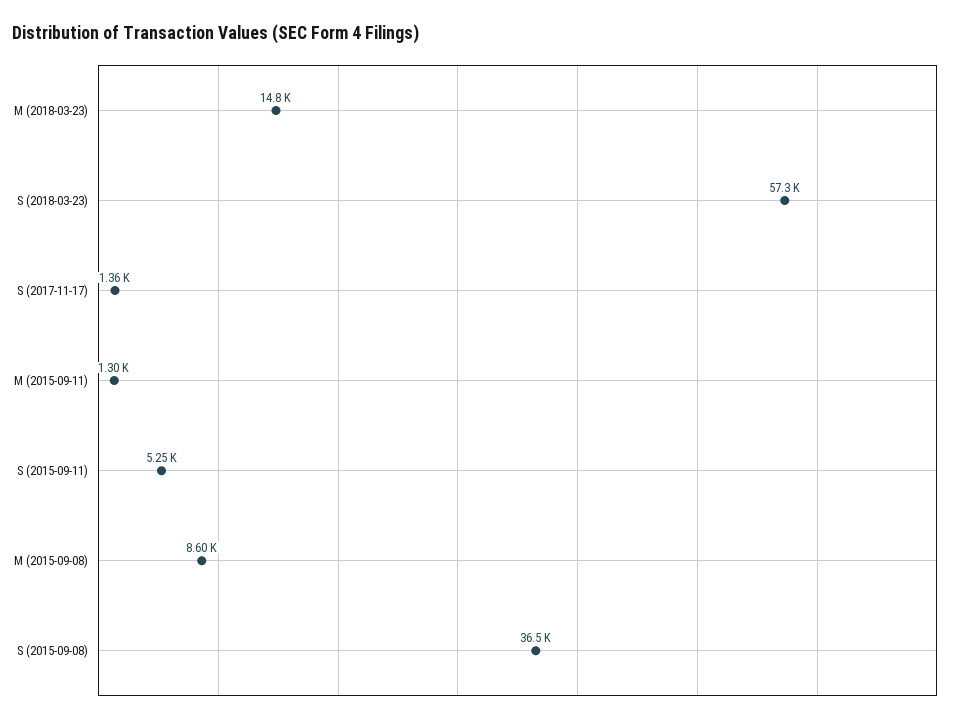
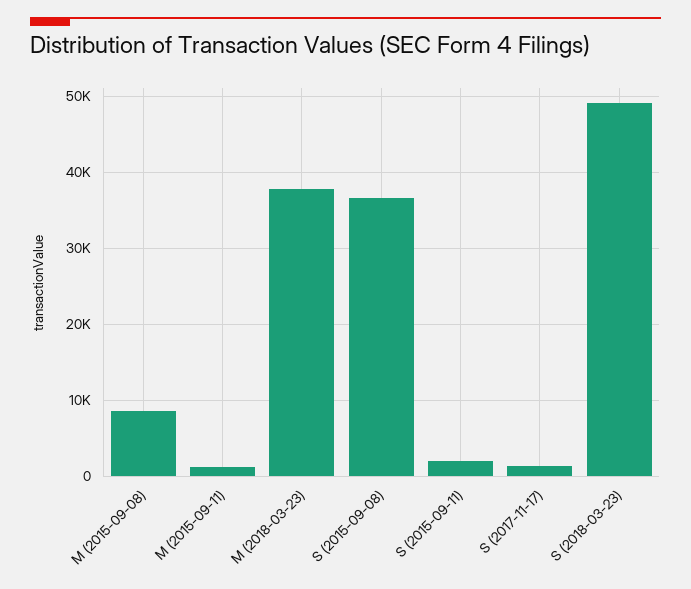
  {
-   "M (2018-03-23)": 14800,
+   "M (2018-03-23)": 38000,
-   "S (2018-03-23)": 57300,
+   "S (2018-03-23)": 49000,
    "S (2017-11-17)": 1360,
    "M (2015-09-11)": 1300,
-   "S (2015-09-11)": 5250,
+   "S (2015-09-11)": 2000,
    "M (2015-09-08)": 8600,
    "S (2015-09-08)": 36500
  }

